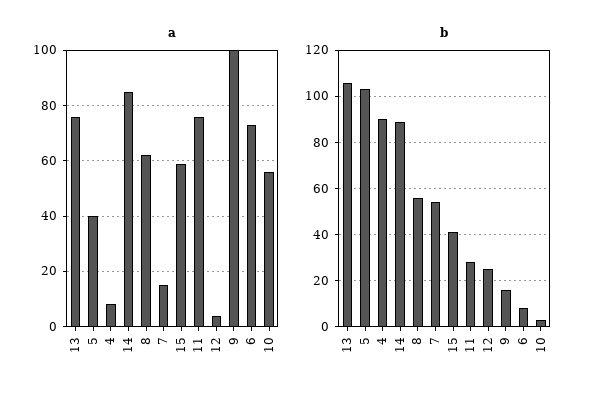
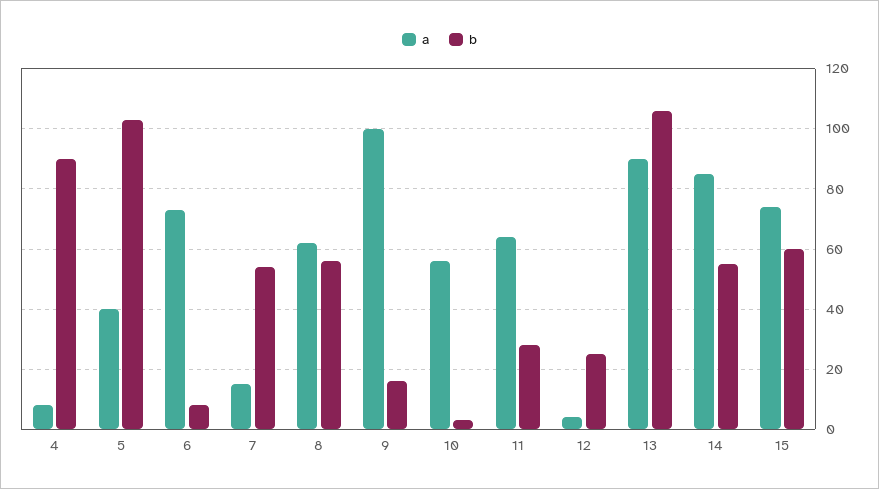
  {
    "a": {
-     "13": 75,
+     "13": 90,
      "5": 40,
      "4": 10,
      "14": 85,
      "8": 60,
      "7": 15,
-     "15": 60,
+     "15": 75,
-     "11": 75,
+     "11": 65,
      "12": 5,
      "9": 100,
      "6": 75,
      "10": 55
    },
    "b": {
      "13": 105,
      "5": 105,
      "4": 90,
-     "14": 90,
+     "14": 55,
      "8": 55,
      "7": 55,
-     "15": 40,
+     "15": 60,
      "11": 30,
      "12": 25,
      "9": 15,
      "6": 10,
      "10": 5
    }
  }

